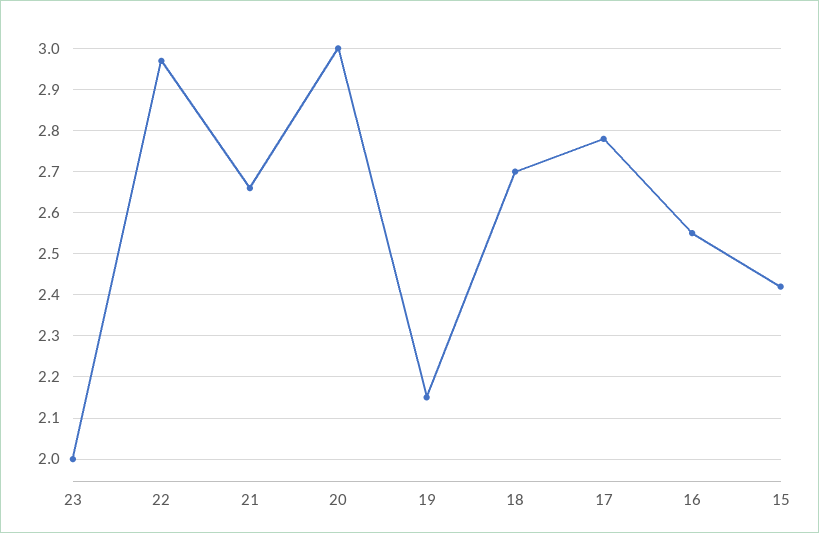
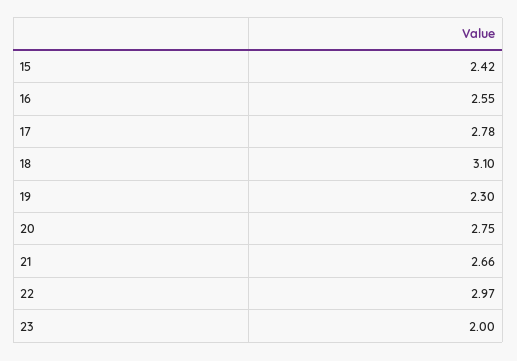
  {
    "23": 2,
    "22": 2.97,
    "21": 2.66,
-   "20": 3,
+   "20": 2.75,
-   "19": 2.15,
+   "19": 2.3,
-   "18": 2.7,
+   "18": 3.1,
    "17": 2.78,
    "16": 2.55,
    "15": 2.42
  }

